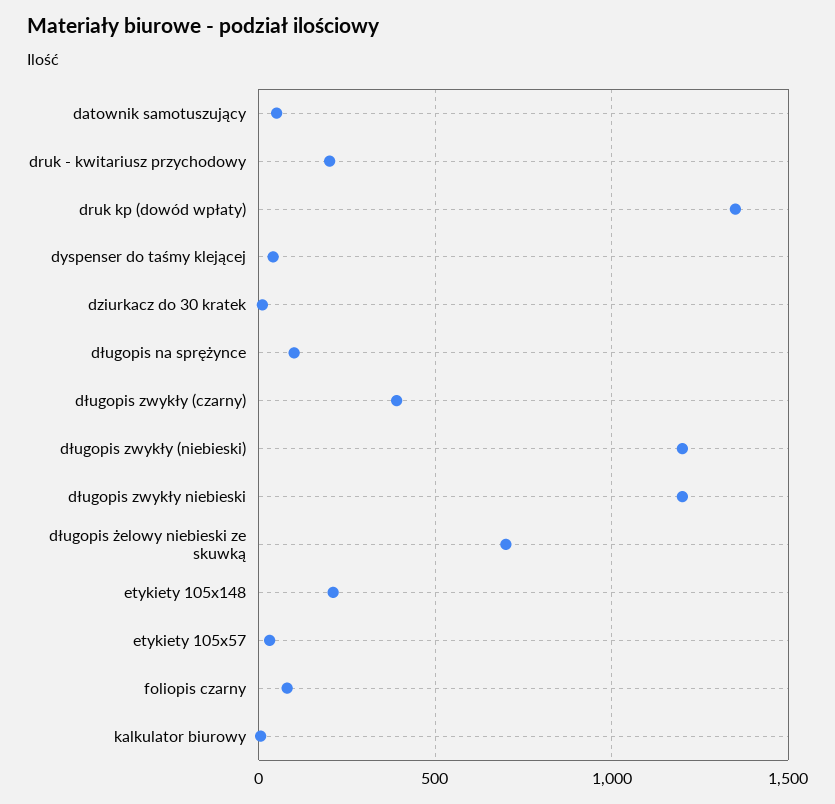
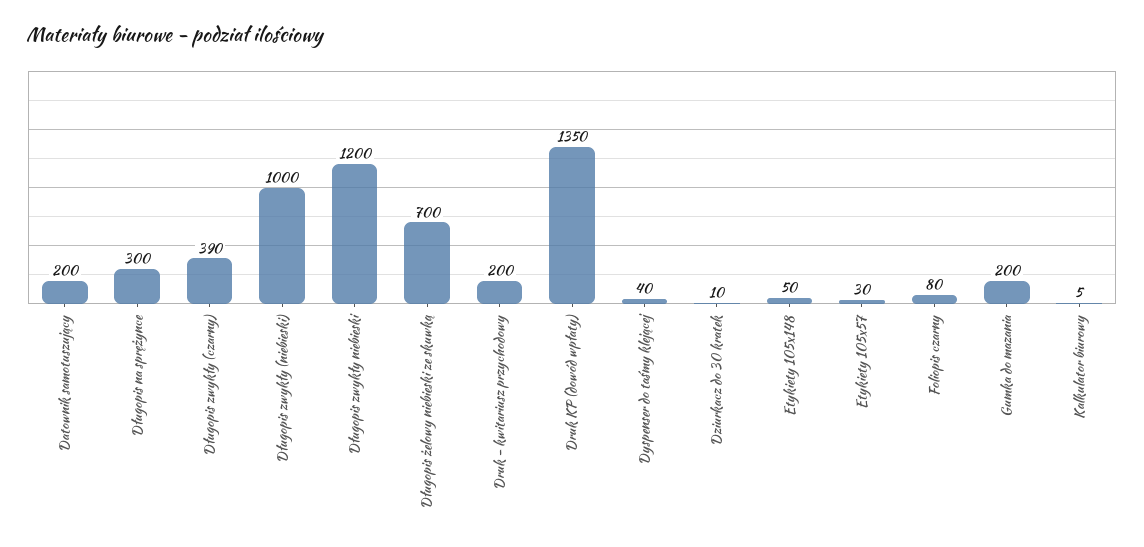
  {
-   "datownik samotuszujący": 50,
+   "datownik samotuszujący": 200,
    "druk - kwitariusz przychodowy": 200,
    "druk kp (dowód wpłaty)": 1350,
    "dyspenser do taśmy klejącej": 40,
    "dziurkacz do 30 kratek": 10,
-   "długopis na sprężynce": 100,
+   "długopis na sprężynce": 300,
    "długopis zwykły (czarny)": 390,
-   "długopis zwykły (niebieski)": 1200,
+   "długopis zwykły (niebieski)": 1000,
    "długopis zwykły niebieski": 1200,
    "długopis żelowy niebieski ze skuwką": 700,
-   "etykiety 105x148": 200,
+   "etykiety 105x148": 50,
    "etykiety 105x57": 30,
    "foliopis czarny": 80,
-   "kalkulator biurowy": 5
+   "kalkulator biurowy": 5,
+   "Gumka do mazania": 200
  }

